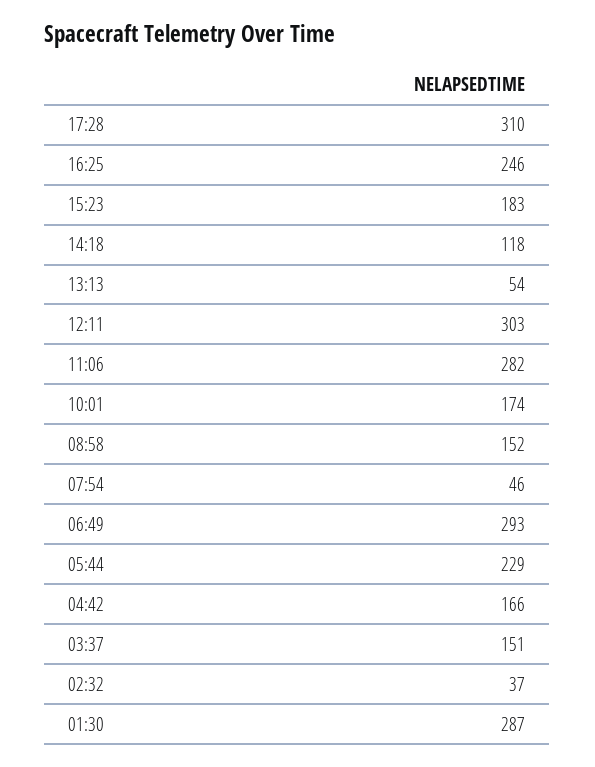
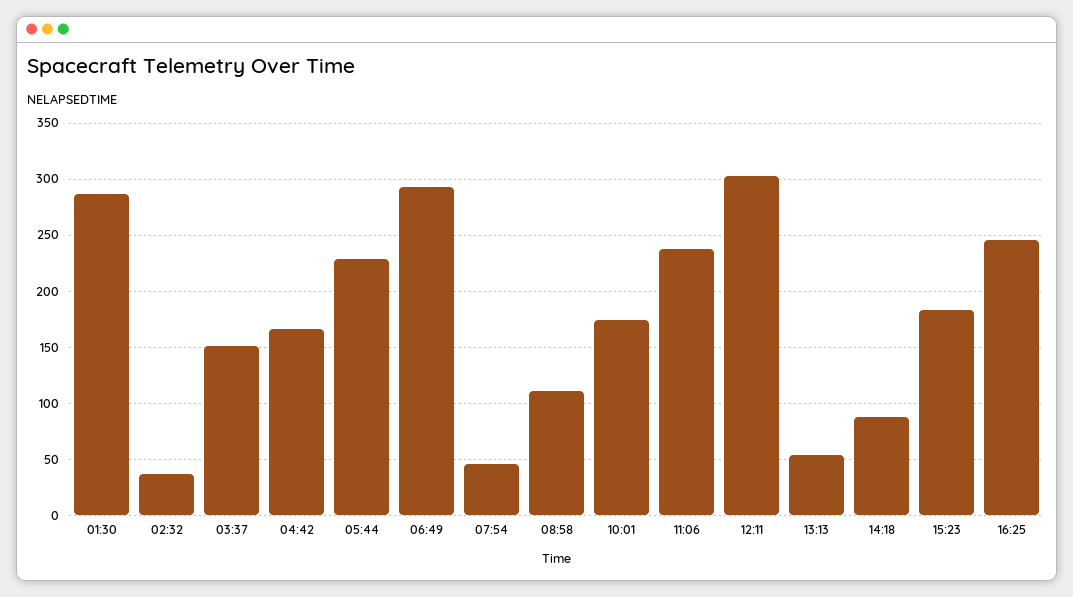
  {
-   "17:28": 310,
    "16:25": 246,
    "15:23": 183,
-   "14:18": 118,
+   "14:18": 90,
    "13:13": 54,
    "12:11": 303,
-   "11:06": 282,
+   "11:06": 240,
    "10:01": 174,
-   "08:58": 152,
+   "08:58": 110,
    "07:54": 46,
    "06:49": 293,
    "05:44": 229,
    "04:42": 166,
    "03:37": 151,
    "02:32": 37,
    "01:30": 287
  }

